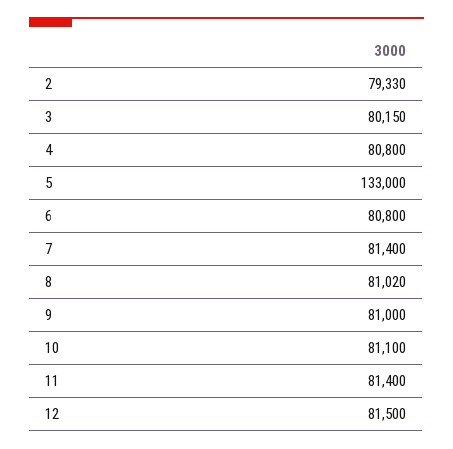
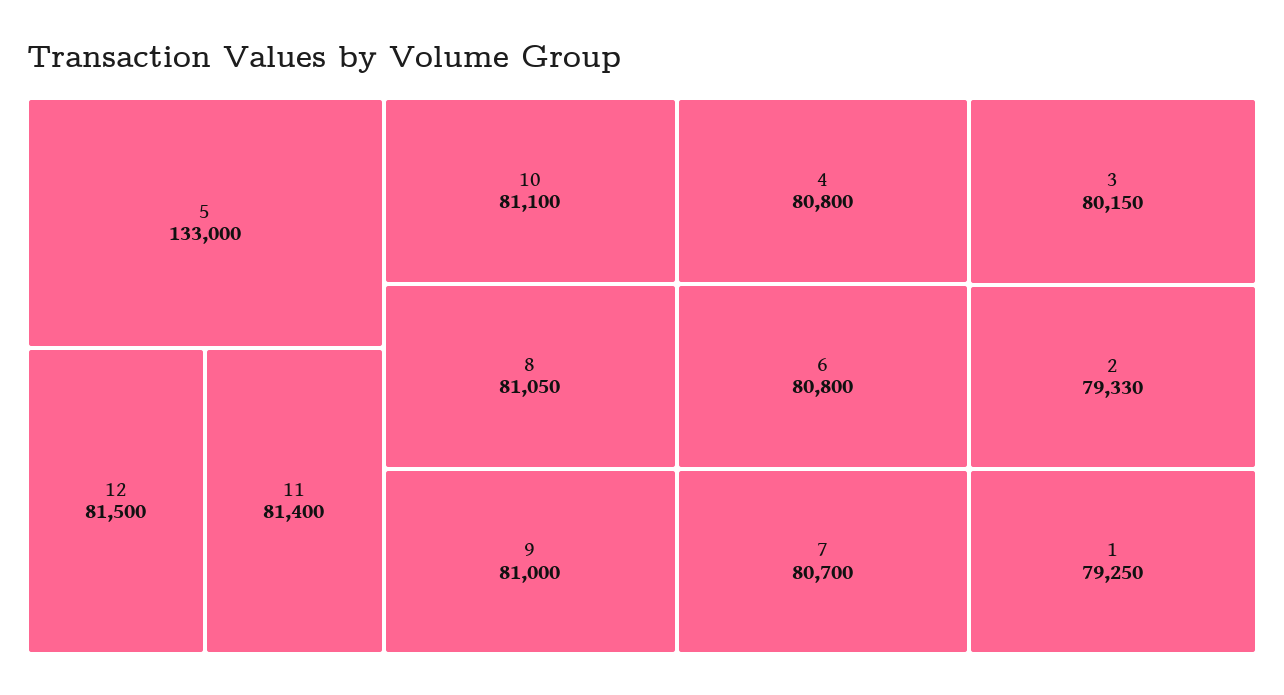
  {
    "2": 79330,
    "3": 80150,
    "4": 80800,
    "5": 133000,
    "6": 80800,
-   "7": 81400,
+   "7": 80700,
-   "8": 81020,
+   "8": 81050,
    "9": 81000,
    "10": 81100,
    "11": 81400,
-   "12": 81500
+   "12": 81500,
+   "1": 79250
  }

